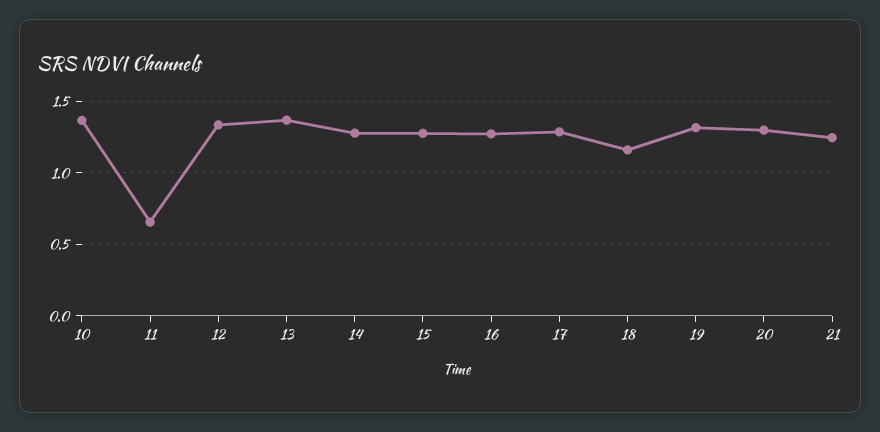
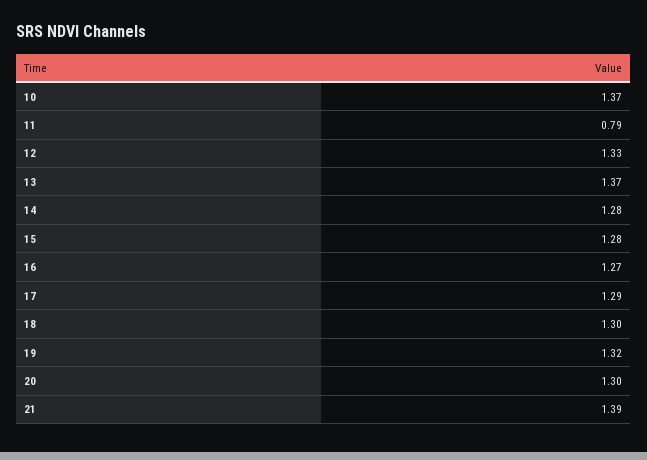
  {
    "10": 1.37,
-   "11": 0.65,
+   "11": 0.79,
    "12": 1.33,
    "13": 1.37,
    "14": 1.28,
    "15": 1.28,
    "16": 1.27,
    "17": 1.29,
-   "18": 1.15,
+   "18": 1.3,
    "19": 1.32,
    "20": 1.3,
-   "21": 1.25
+   "21": 1.39
  }

